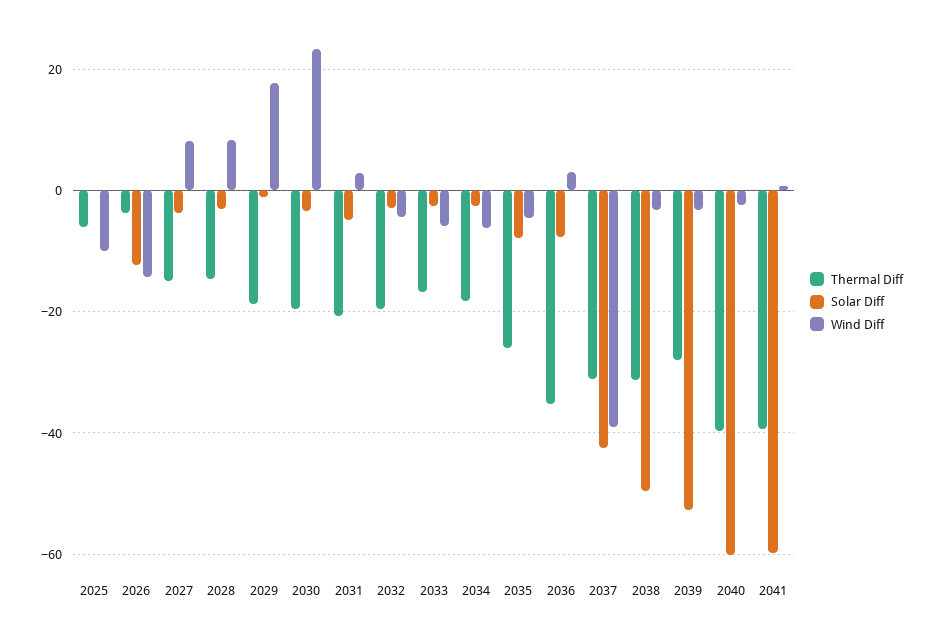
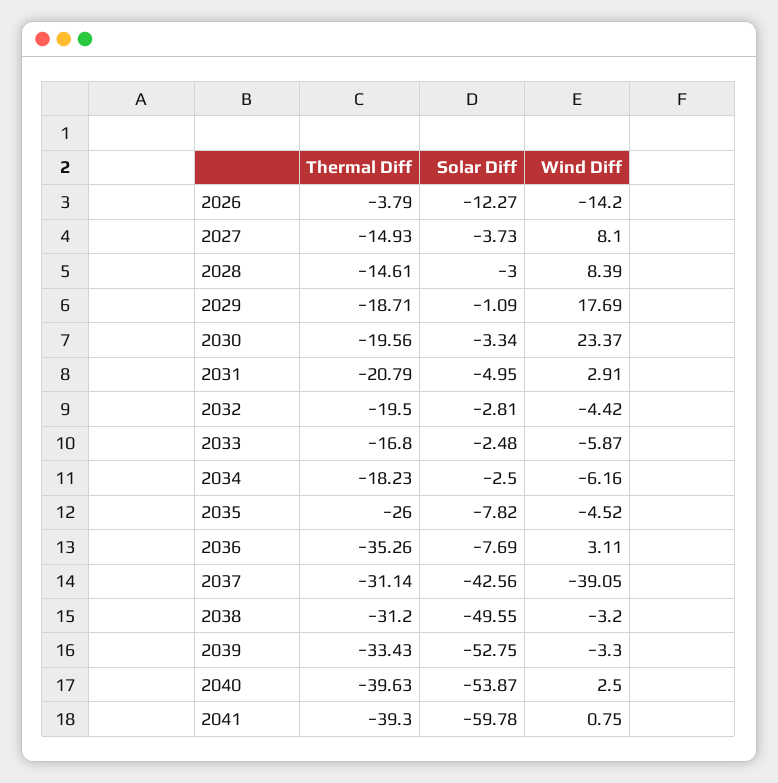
  {
    "Thermal Diff": {
-     "2025": -6,
      "2026": -3.79,
      "2027": -14.93,
      "2028": -14.61,
      "2029": -18.71,
      "2030": -19.56,
      "2031": -20.79,
      "2032": -19.5,
      "2033": -16.8,
      "2034": -18.23,
      "2035": -26,
      "2036": -35.26,
      "2037": -31.14,
      "2038": -31.2,
-     "2039": -28,
+     "2039": -33.43,
      "2040": -39.63,
      "2041": -39.3
    },
    "Solar Diff": {
-     "2025": 0,
      "2026": -12.27,
      "2027": -3.73,
      "2028": -3,
      "2029": -1.09,
      "2030": -3.34,
      "2031": -4.95,
      "2032": -2.81,
      "2033": -2.48,
      "2034": -2.5,
      "2035": -7.82,
      "2036": -7.69,
      "2037": -42.56,
      "2038": -49.55,
      "2039": -52.75,
-     "2040": -60,
+     "2040": -53.87,
      "2041": -59.78
    },
    "Wind Diff": {
-     "2025": -10,
      "2026": -14.2,
      "2027": 8.1,
      "2028": 8.39,
      "2029": 17.69,
      "2030": 23.37,
      "2031": 2.91,
      "2032": -4.42,
      "2033": -5.87,
      "2034": -6.16,
      "2035": -4.52,
      "2036": 3.11,
      "2037": -39.05,
      "2038": -3.2,
      "2039": -3.3,
-     "2040": -2,
+     "2040": 2.5,
      "2041": 0.75
    }
  }

